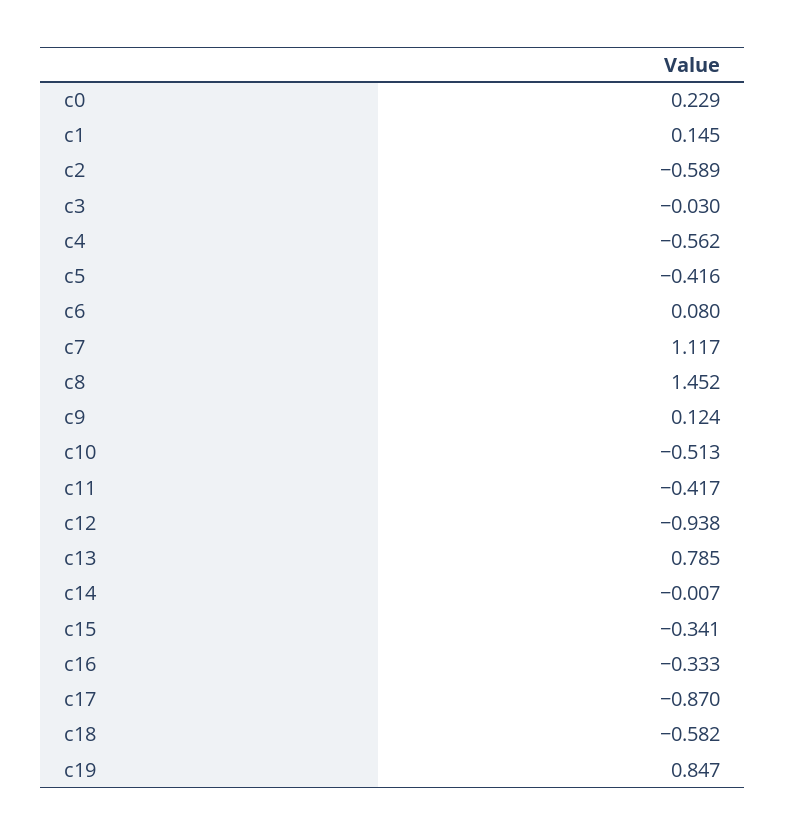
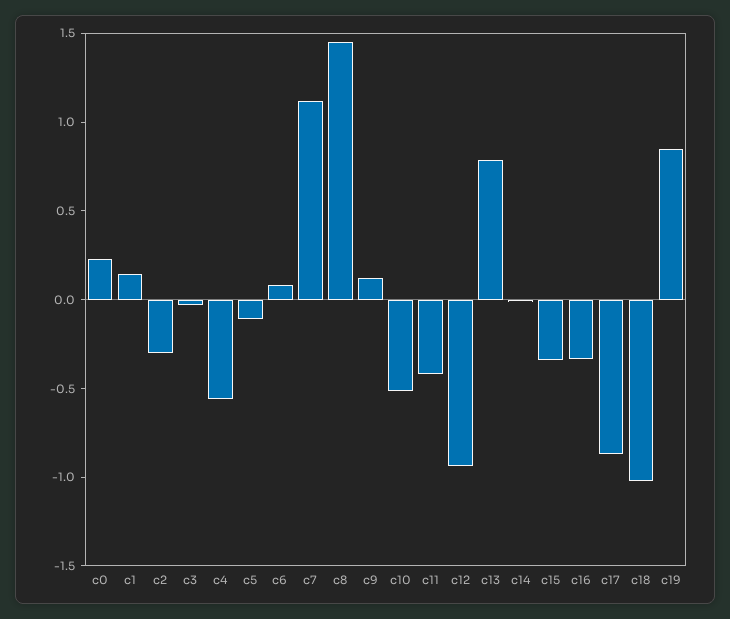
  {
    "c0": 0.229,
    "c1": 0.145,
-   "c2": -0.589,
+   "c2": -0.3,
    "c3": -0.03,
    "c4": -0.562,
-   "c5": -0.416,
+   "c5": -0.1,
    "c6": 0.08,
    "c7": 1.117,
    "c8": 1.452,
    "c9": 0.124,
    "c10": -0.513,
    "c11": -0.417,
    "c12": -0.938,
    "c13": 0.785,
    "c14": -0.007,
    "c15": -0.341,
    "c16": -0.333,
    "c17": -0.87,
-   "c18": -0.582,
+   "c18": -1,
    "c19": 0.847
  }

